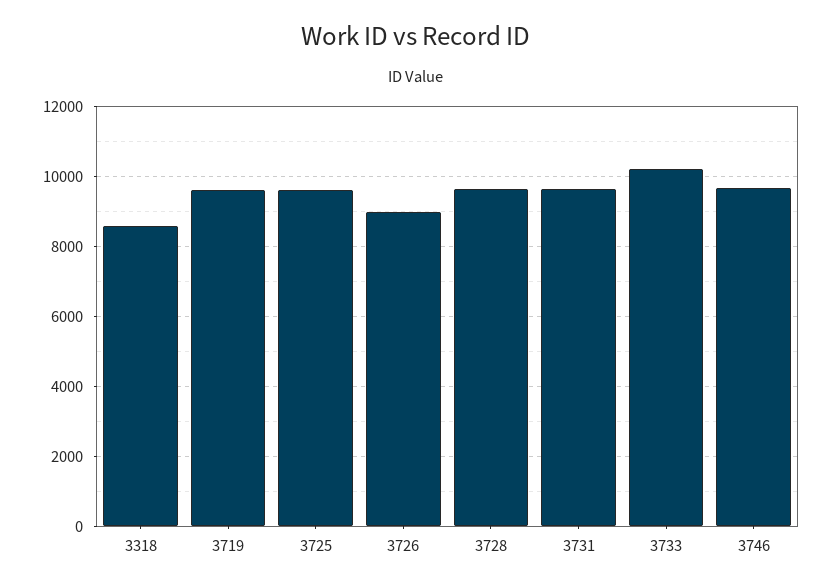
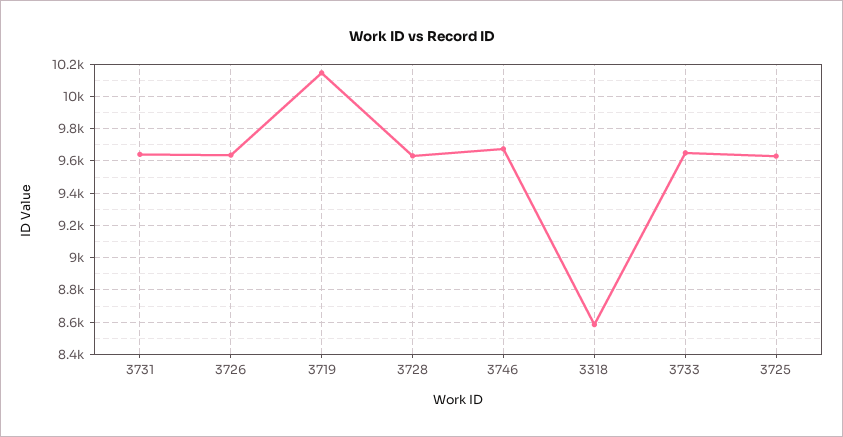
  {
    "3318": 8600,
-   "3719": 9600,
+   "3719": 10150,
    "3725": 9650,
-   "3726": 9000,
+   "3726": 9650,
    "3728": 9650,
    "3731": 9650,
-   "3733": 10200,
+   "3733": 9650,
    "3746": 9700
  }

